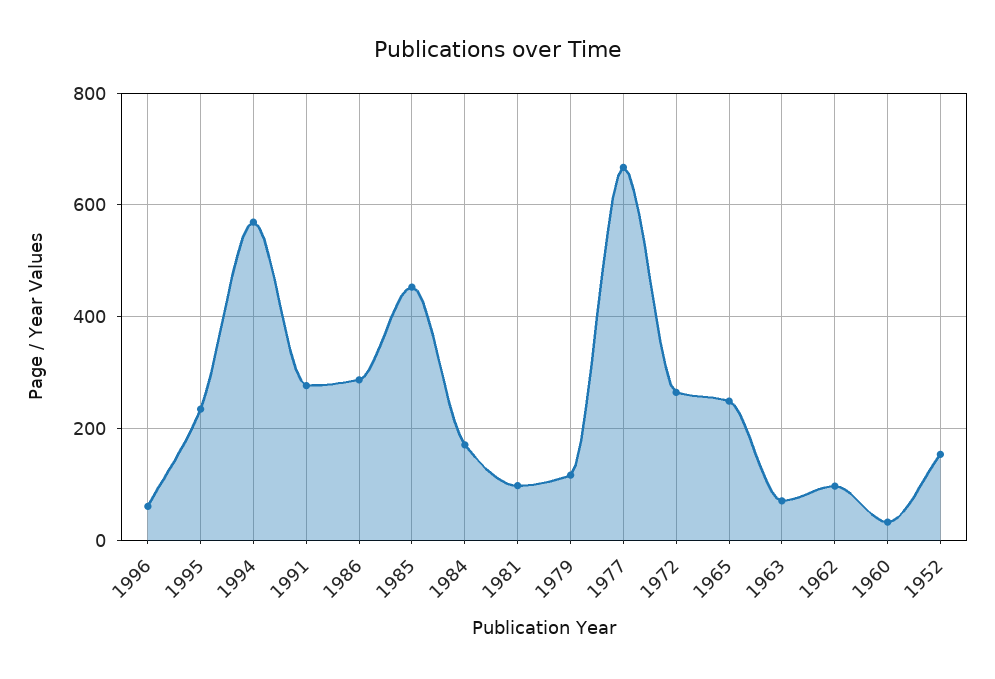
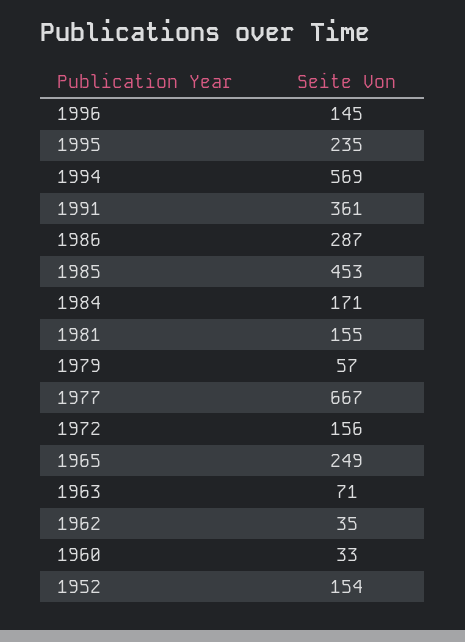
  {
-   "1996": 60,
+   "1996": 145,
    "1995": 235,
    "1994": 569,
-   "1991": 280,
+   "1991": 361,
    "1986": 287,
    "1985": 453,
    "1984": 171,
-   "1981": 100,
+   "1981": 155,
-   "1979": 120,
+   "1979": 57,
    "1977": 667,
-   "1972": 260,
+   "1972": 156,
    "1965": 249,
    "1963": 71,
-   "1962": 100,
+   "1962": 35,
    "1960": 33,
    "1952": 154
  }

